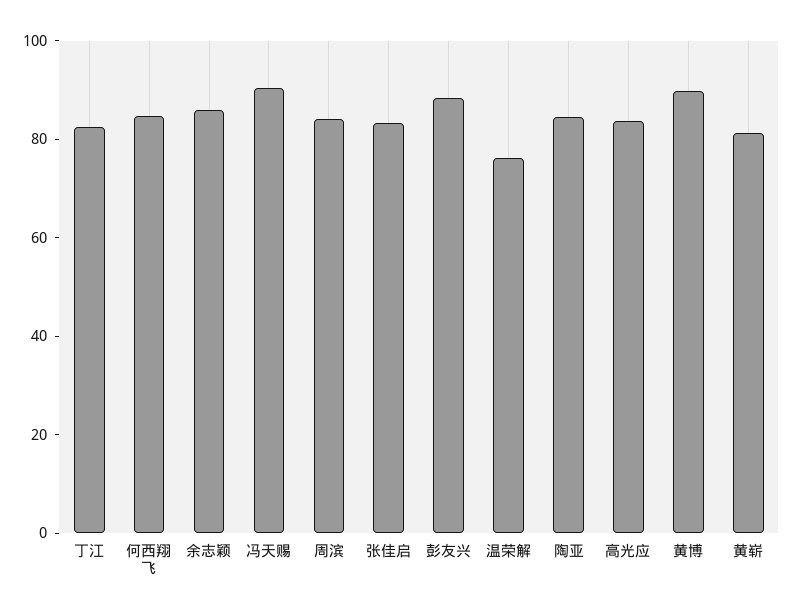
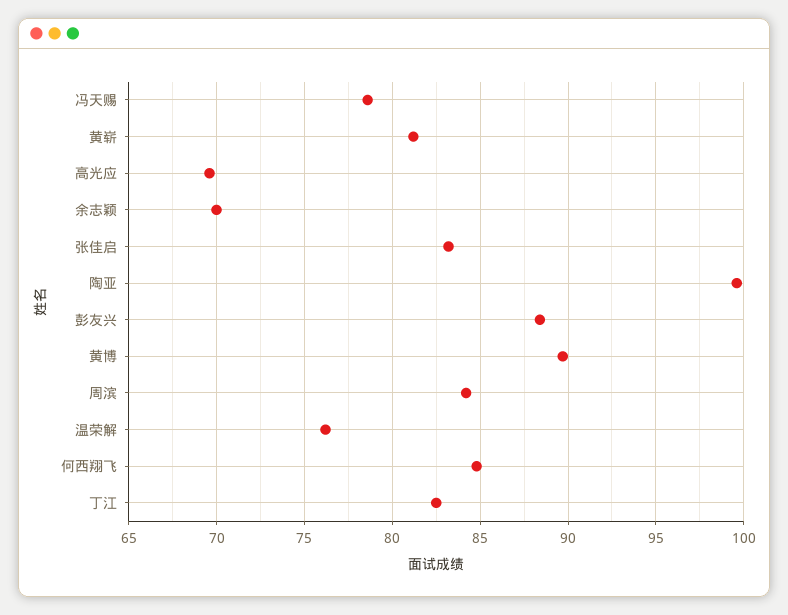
  {
    "丁江": 82.5,
    "何西翔飞": 85,
-   "余志颖": 85,
+   "余志颖": 70,
-   "冯天赐": 90,
+   "冯天赐": 78.5,
    "周滨": 84,
    "张佳启": 83,
    "彭友兴": 88.5,
    "温荣解": 76,
-   "陶亚": 85,
+   "陶亚": 99.5,
-   "高光应": 85,
+   "高光应": 69.5,
    "黄博": 89.5,
    "黄崭": 81
  }

